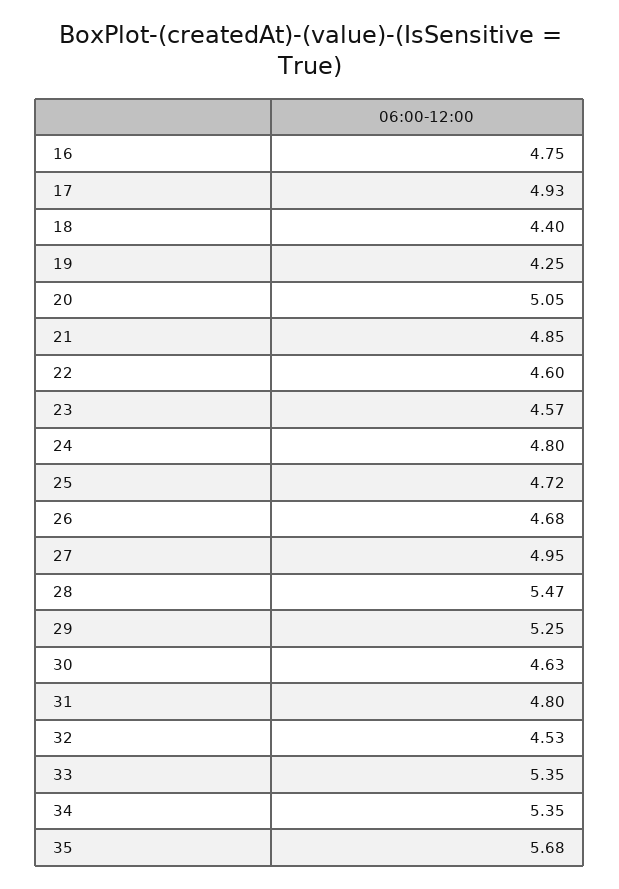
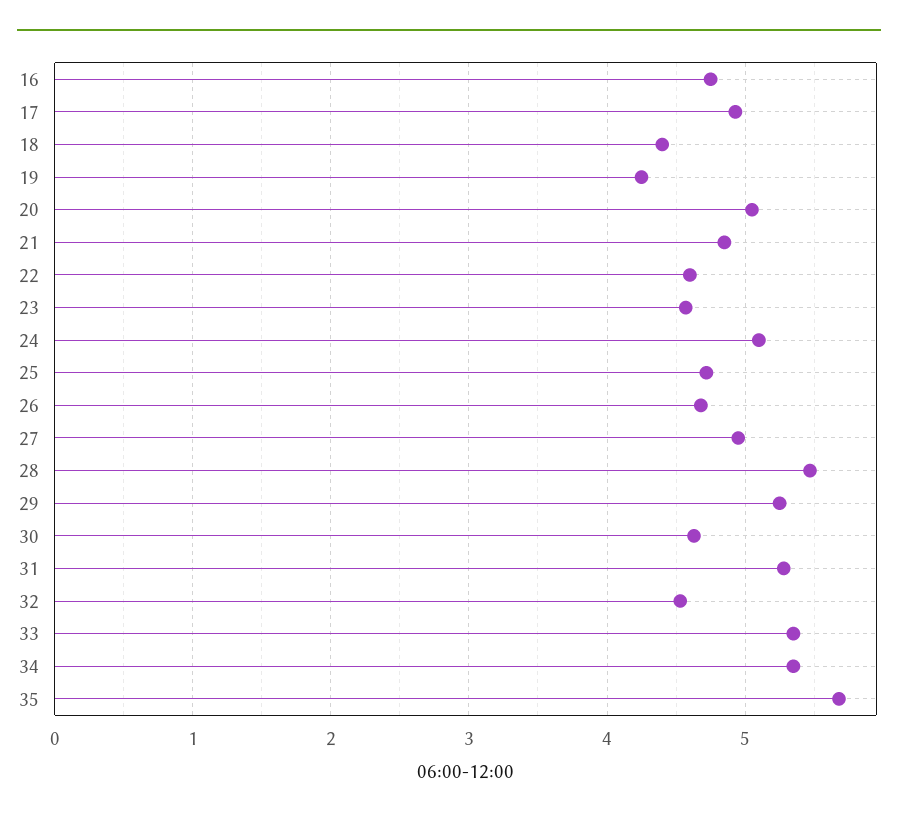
  {
    "16": 4.75,
    "17": 4.93,
    "18": 4.4,
    "19": 4.25,
    "20": 5.05,
    "21": 4.85,
    "22": 4.6,
    "23": 4.57,
-   "24": 4.8,
+   "24": 5.1,
    "25": 4.72,
    "26": 4.68,
    "27": 4.95,
    "28": 5.47,
    "29": 5.25,
    "30": 4.63,
-   "31": 4.8,
+   "31": 5.3,
    "32": 4.53,
    "33": 5.35,
    "34": 5.35,
    "35": 5.68
  }

